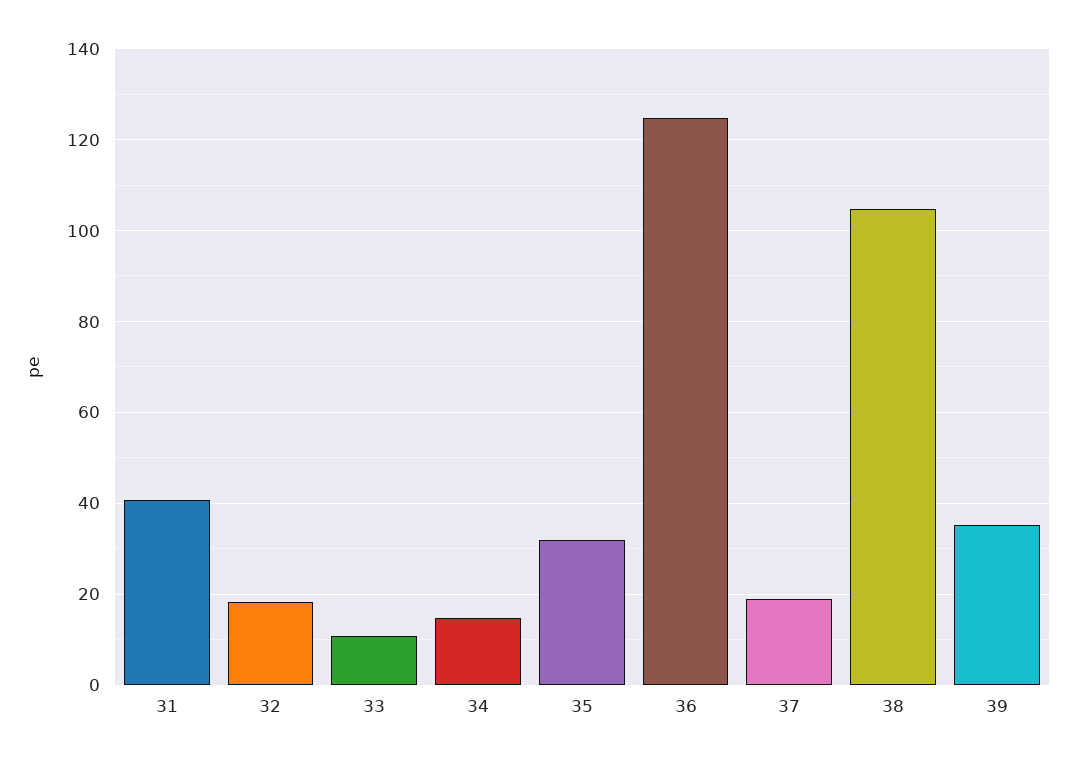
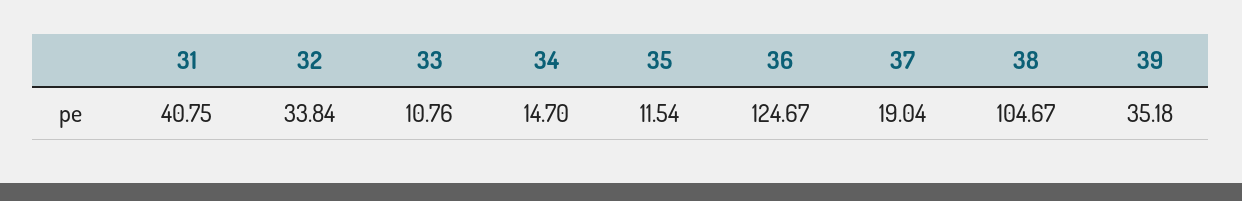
  {
    "31": 40.75,
-   "32": 18,
+   "32": 33.84,
    "33": 10.76,
    "34": 14.7,
-   "35": 32,
+   "35": 11.54,
    "36": 124.67,
    "37": 19.04,
    "38": 104.67,
    "39": 35.18
  }

